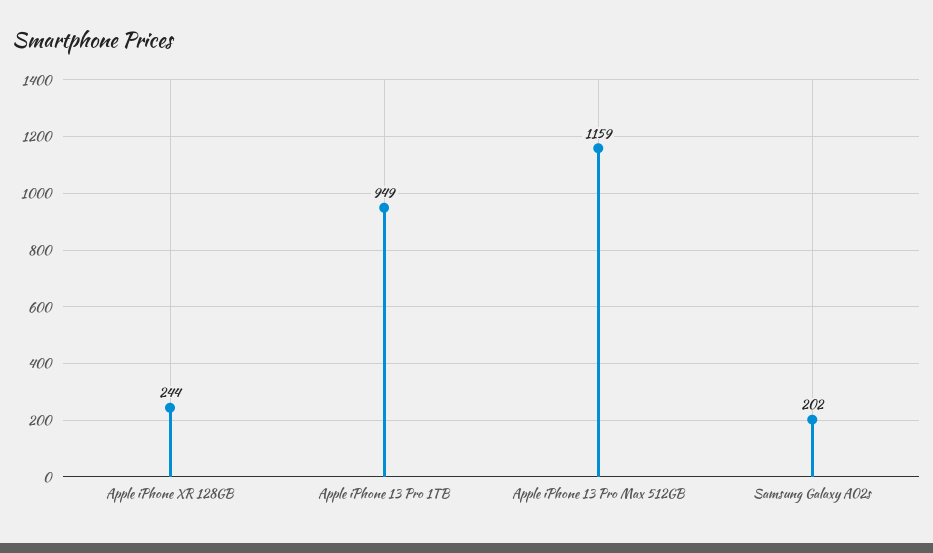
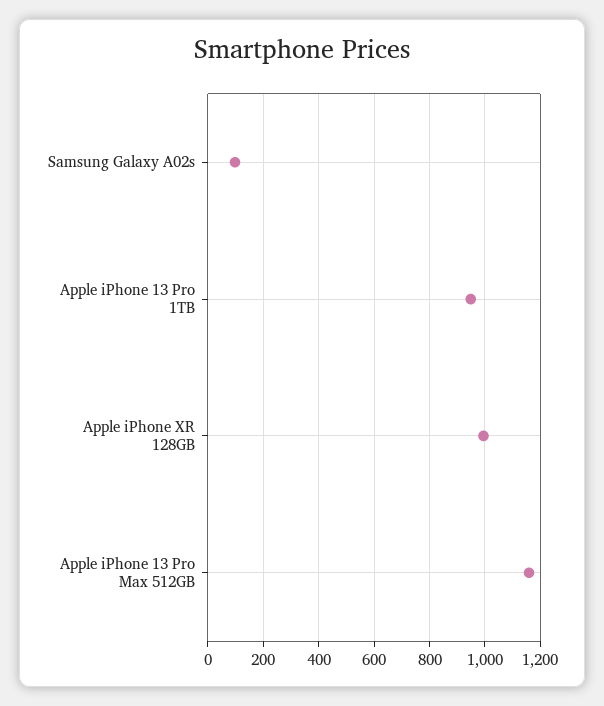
  {
-   "Apple iPhone XR 128GB": 244,
+   "Apple iPhone XR 128GB": 1000,
    "Apple iPhone 13 Pro 1TB": 949,
    "Apple iPhone 13 Pro Max 512GB": 1159,
-   "Samsung Galaxy A02s": 202
+   "Samsung Galaxy A02s": 100
  }

